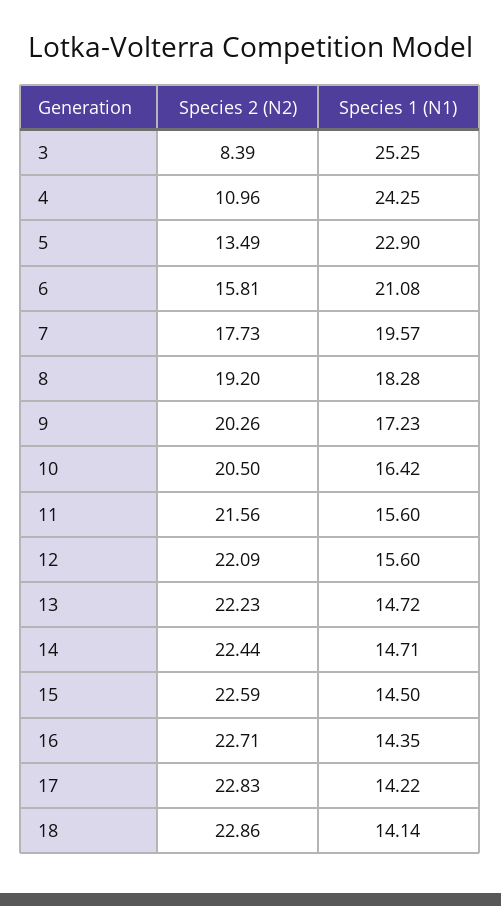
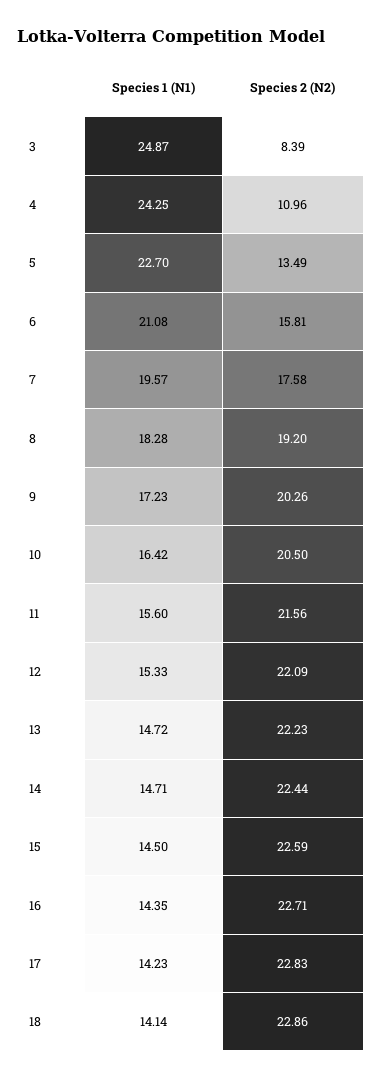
  {
    "Species 2 (N2)": {
      "3": 8.39,
      "4": 10.96,
      "5": 13.49,
      "6": 15.81,
-     "7": 17.73,
+     "7": 17.58,
      "8": 19.2,
      "9": 20.26,
      "10": 20.5,
      "11": 21.56,
      "12": 22.09,
      "13": 22.23,
      "14": 22.44,
      "15": 22.59,
      "16": 22.71,
      "17": 22.83,
      "18": 22.86
    },
    "Species 1 (N1)": {
-     "3": 25.25,
+     "3": 24.87,
      "4": 24.25,
-     "5": 22.9,
+     "5": 22.7,
      "6": 21.08,
      "7": 19.57,
      "8": 18.28,
      "9": 17.23,
      "10": 16.42,
      "11": 15.6,
-     "12": 15.6,
+     "12": 15.33,
      "13": 14.72,
      "14": 14.71,
      "15": 14.5,
      "16": 14.35,
-     "17": 14.22,
+     "17": 14.23,
      "18": 14.14
    }
  }

